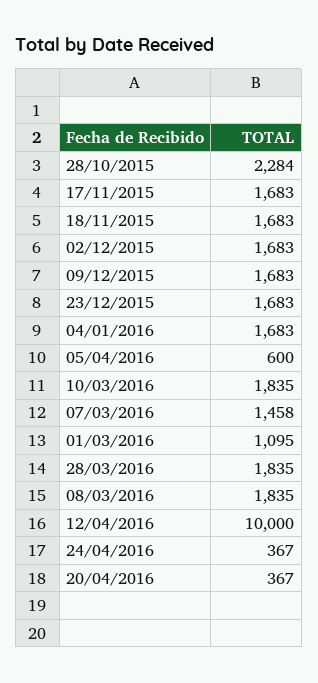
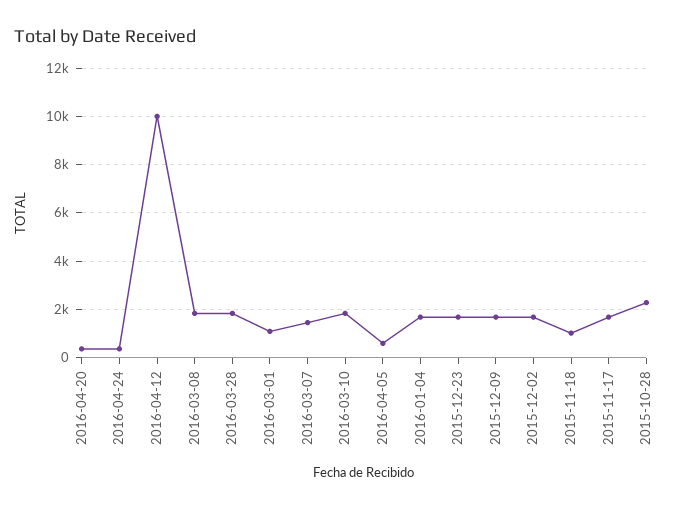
  {
    "28/10/2015": 2284,
    "17/11/2015": 1683,
-   "18/11/2015": 1683,
+   "18/11/2015": 1000,
    "02/12/2015": 1683,
    "09/12/2015": 1683,
    "23/12/2015": 1683,
    "04/01/2016": 1683,
    "05/04/2016": 600,
    "10/03/2016": 1835,
    "07/03/2016": 1458,
    "01/03/2016": 1095,
    "28/03/2016": 1835,
    "08/03/2016": 1835,
    "12/04/2016": 10000,
    "24/04/2016": 367,
    "20/04/2016": 367
  }

